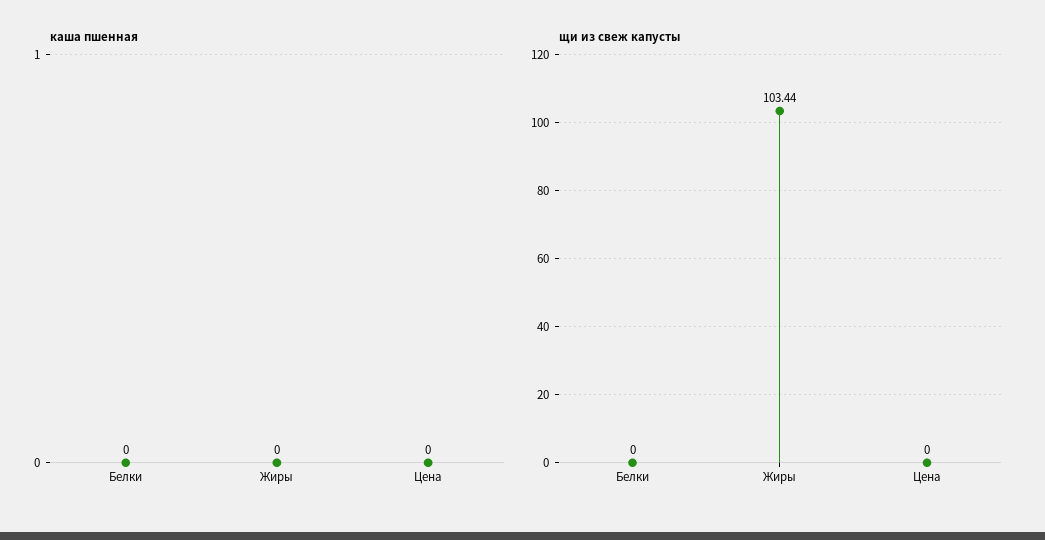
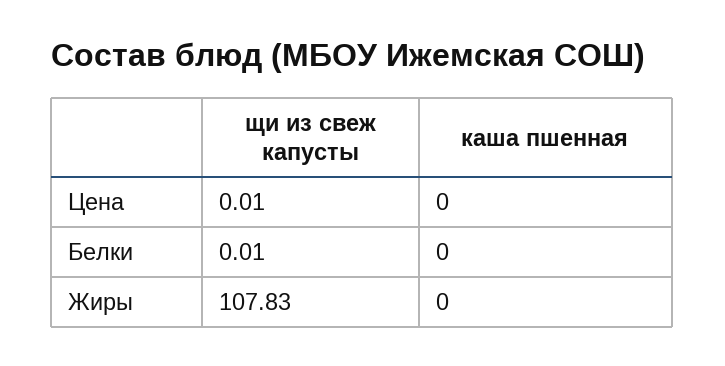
  {
    "каша пшенная": {
      "Белки": 0,
      "Жиры": 0,
      "Цена": 0
    },
    "щи из свеж капусты": {
-     "Белки": 0,
+     "Белки": 0.01,
-     "Жиры": 103.44,
+     "Жиры": 107.83,
-     "Цена": 0
+     "Цена": 0.01
    }
  }

